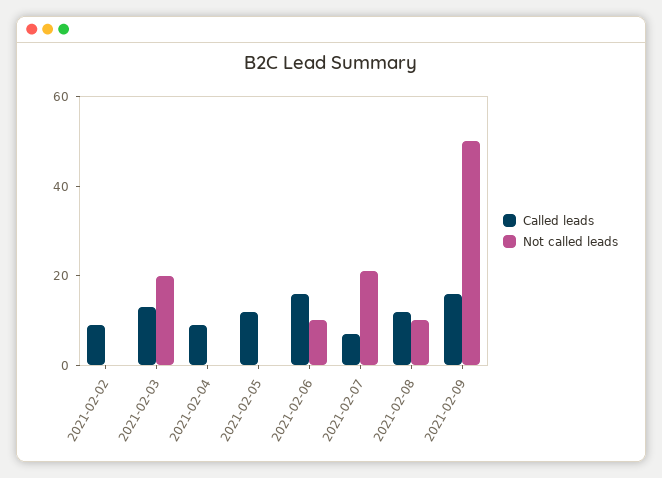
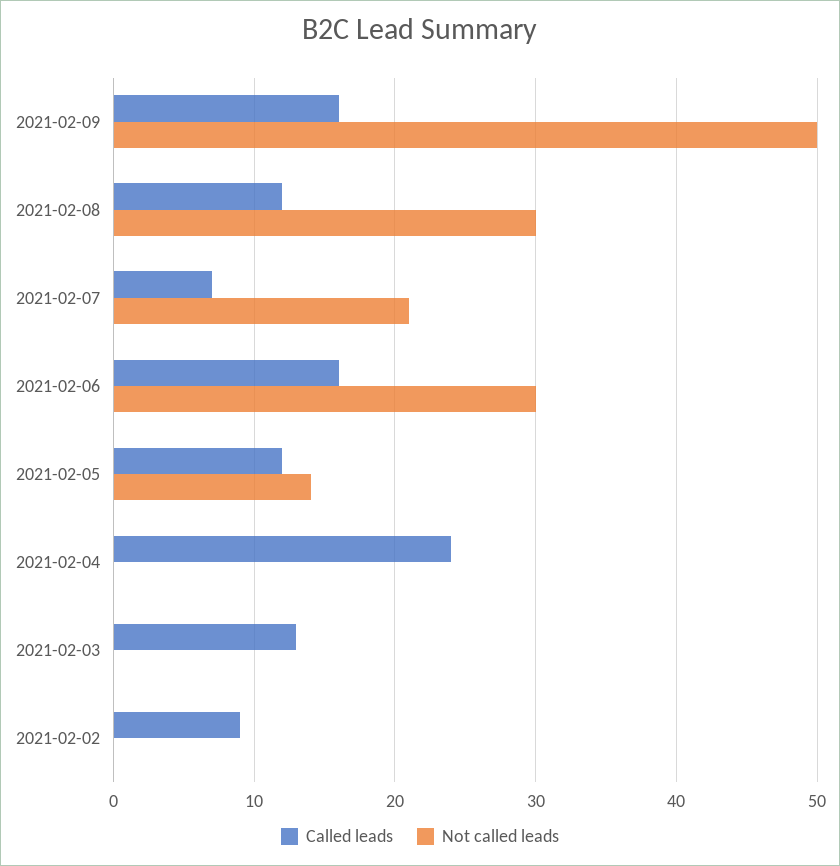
  {
    "Called leads": {
      "2021-02-02": 9,
      "2021-02-03": 13,
-     "2021-02-04": 10,
+     "2021-02-04": 24,
      "2021-02-05": 12,
      "2021-02-06": 16,
      "2021-02-07": 7,
      "2021-02-08": 12,
      "2021-02-09": 16
    },
    "Not called leads": {
      "2021-02-02": 0,
-     "2021-02-03": 20,
+     "2021-02-03": 0,
      "2021-02-04": 0,
-     "2021-02-05": 0,
+     "2021-02-05": 14,
-     "2021-02-06": 10,
+     "2021-02-06": 30,
      "2021-02-07": 21,
-     "2021-02-08": 10,
+     "2021-02-08": 30,
      "2021-02-09": 50
    }
  }

